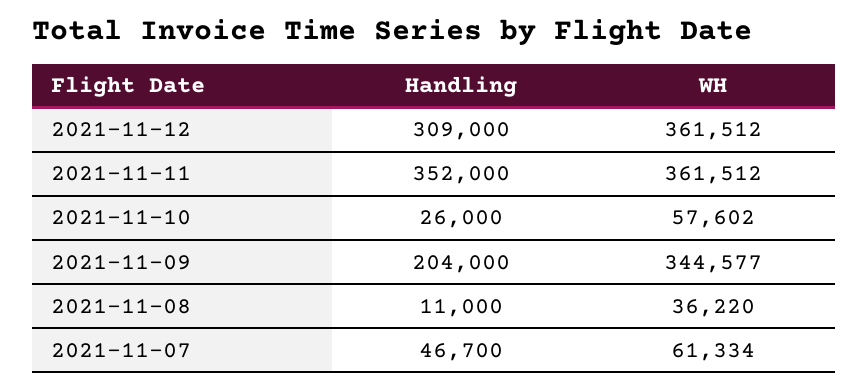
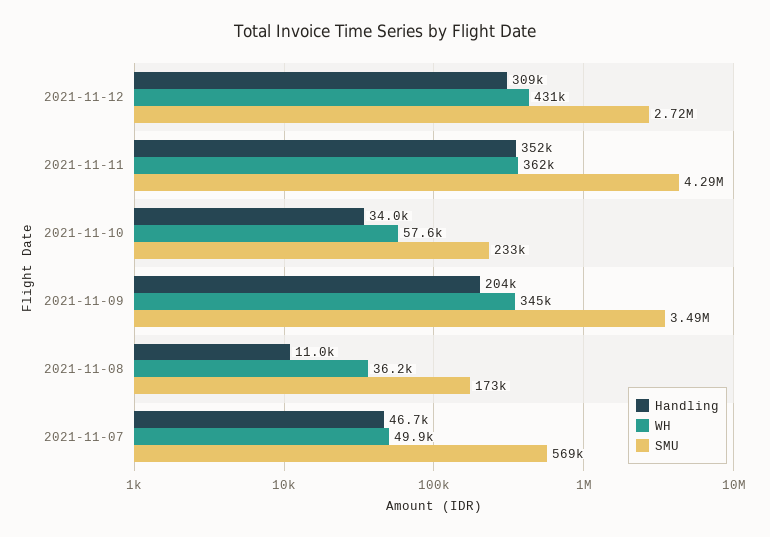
  {
    "Handling": {
      "2021-11-12": 309000,
      "2021-11-11": 352000,
-     "2021-11-10": 26000,
+     "2021-11-10": 34000,
      "2021-11-09": 204000,
      "2021-11-08": 11000,
      "2021-11-07": 46700
    },
    "WH": {
-     "2021-11-12": 361512,
+     "2021-11-12": 431000,
      "2021-11-11": 361512,
      "2021-11-10": 57602,
      "2021-11-09": 344577,
      "2021-11-08": 36220,
-     "2021-11-07": 61334
+     "2021-11-07": 49900
-   }
+   },
+   "SMU": {
+     "2021-11-12": 2720000,
+     "2021-11-11": 4290000,
+     "2021-11-10": 233000,
+     "2021-11-09": 3490000,
+     "2021-11-08": 173000,
+     "2021-11-07": 569000
+   }
  }

